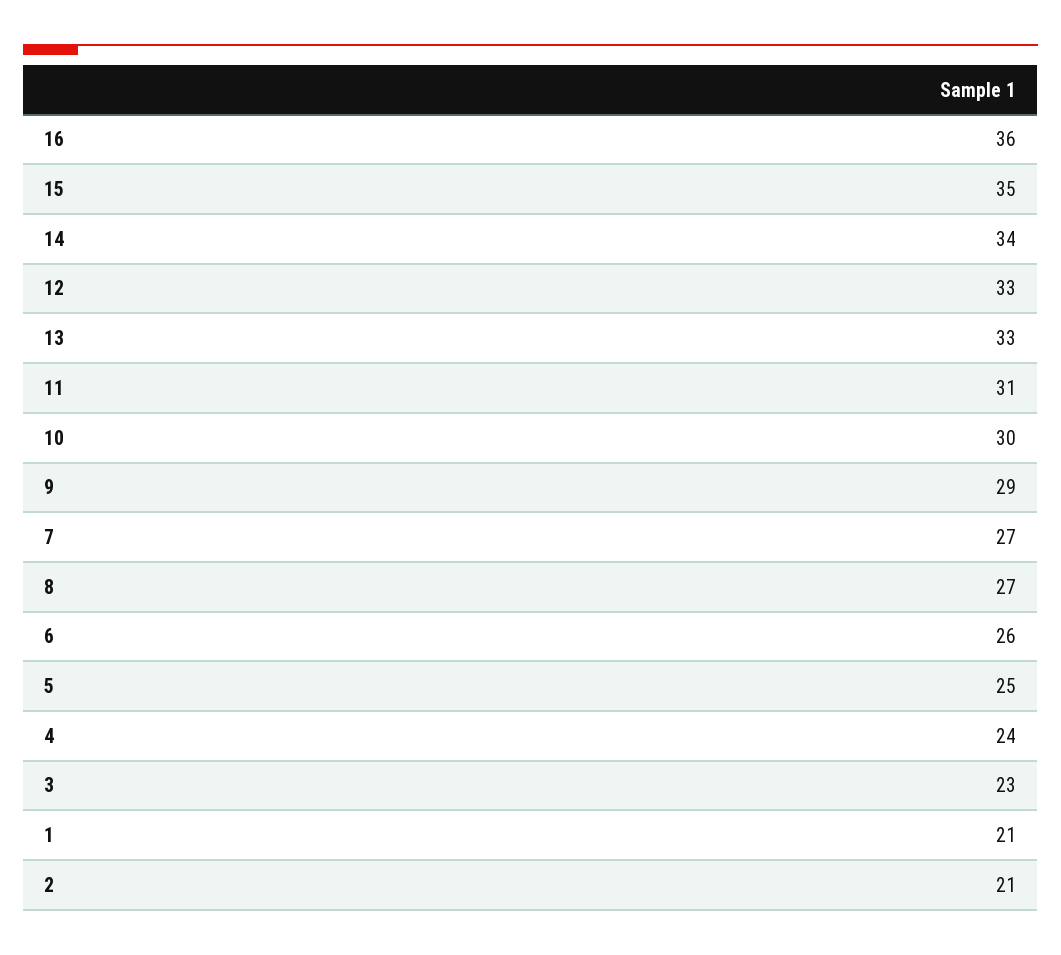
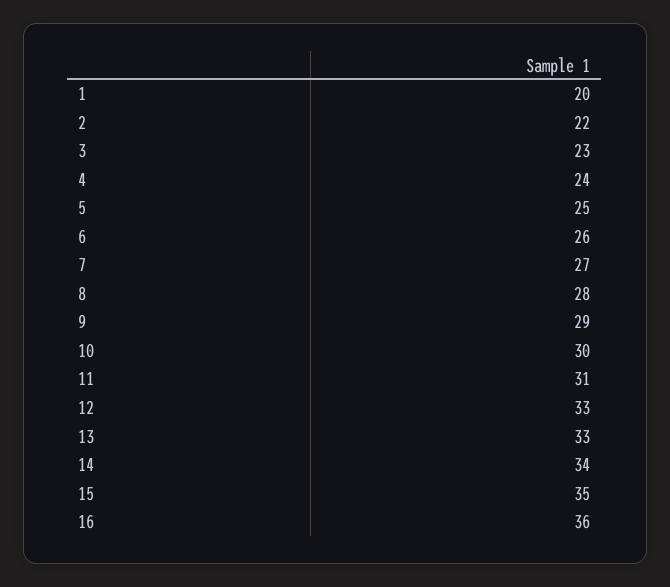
  {
    "16": 36,
    "15": 35,
    "14": 34,
    "12": 33,
    "13": 33,
    "11": 31,
    "10": 30,
    "9": 29,
    "7": 27,
-   "8": 27,
+   "8": 28,
    "6": 26,
    "5": 25,
    "4": 24,
    "3": 23,
-   "1": 21,
+   "1": 20,
-   "2": 21
+   "2": 22
  }

